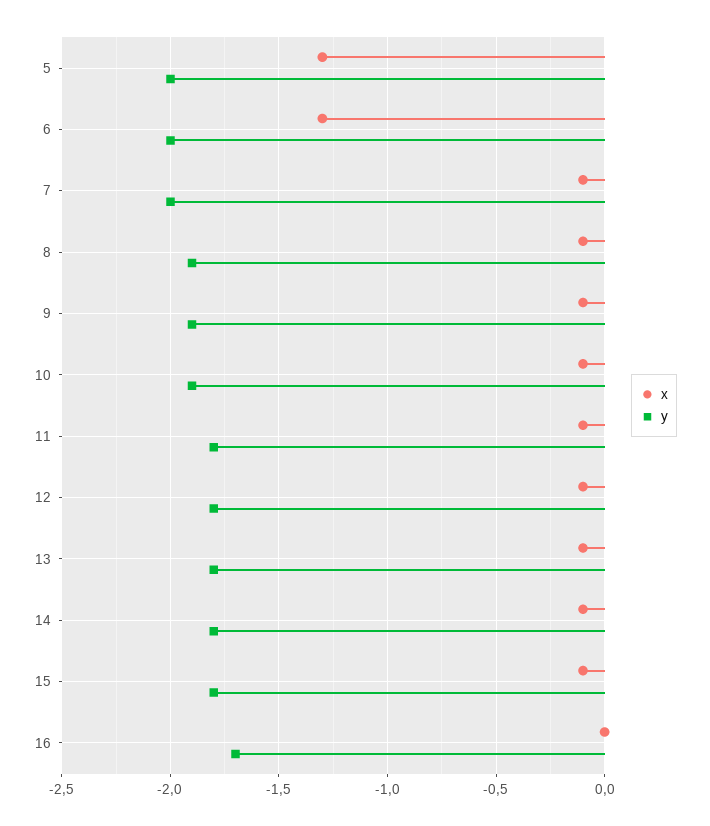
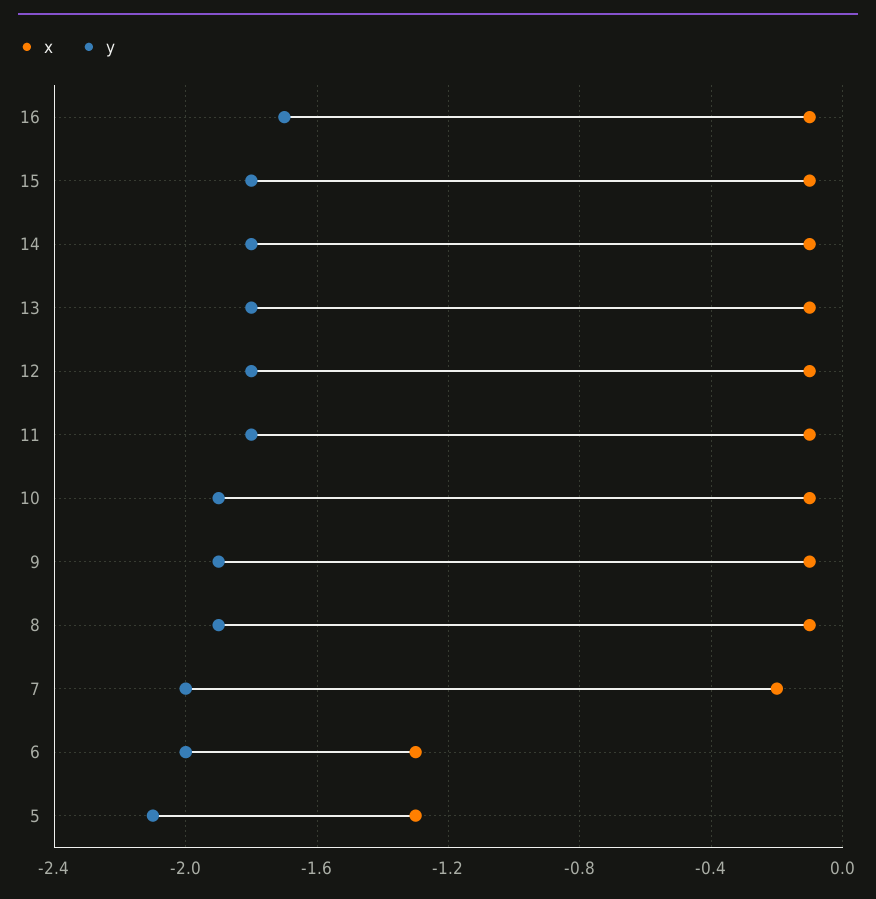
  {
    "x": {
      "5": -1.3,
      "6": -1.3,
-     "7": -0.1,
+     "7": -0.2,
      "8": -0.1,
      "9": -0.1,
      "10": -0.1,
      "11": -0.1,
      "12": -0.1,
      "13": -0.1,
      "14": -0.1,
      "15": -0.1,
-     "16": 0
+     "16": -0.1
    },
    "y": {
-     "5": -2,
+     "5": -2.1,
      "6": -2,
      "7": -2,
      "8": -1.9,
      "9": -1.9,
      "10": -1.9,
      "11": -1.8,
      "12": -1.8,
      "13": -1.8,
      "14": -1.8,
      "15": -1.8,
      "16": -1.7
    }
  }

